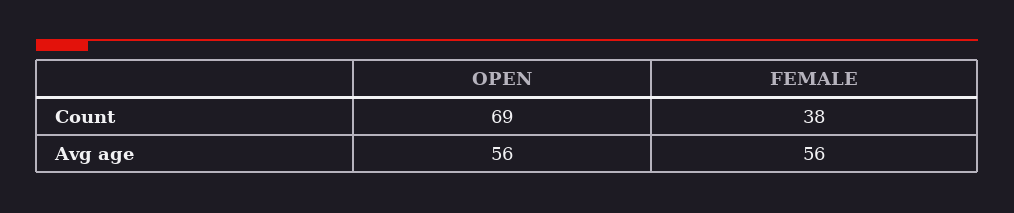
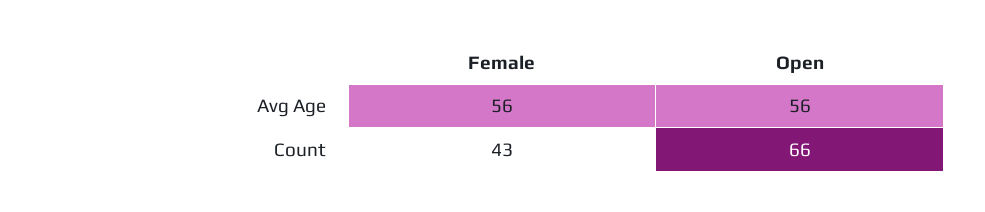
  {
    "OPEN": {
-     "Count": 69,
+     "Count": 66,
      "Avg age": 56
    },
    "FEMALE": {
-     "Count": 38,
+     "Count": 43,
      "Avg age": 56
    }
  }

